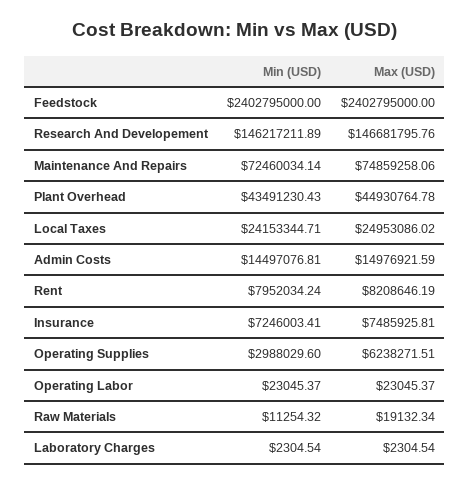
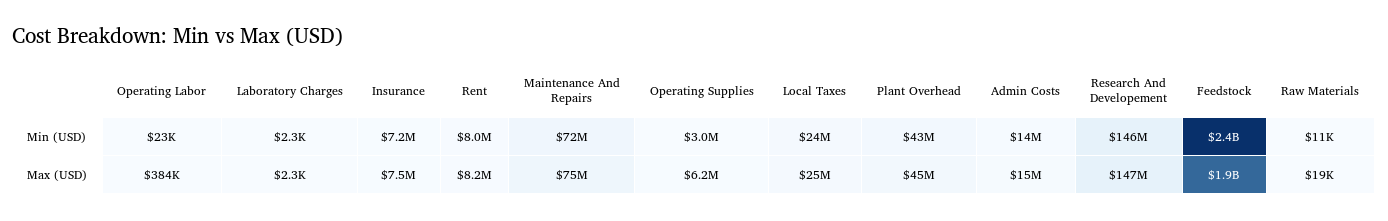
  {
    "Min (USD)": {
      "Feedstock": 2402795000,
      "Research And Developement": 146217211.89,
      "Maintenance And Repairs": 72460034.14,
      "Plant Overhead": 43491230.43,
      "Local Taxes": 24153344.71,
      "Admin Costs": 14497076.81,
      "Rent": 7952034.24,
      "Insurance": 7246003.41,
      "Operating Supplies": 2988029.6,
      "Operating Labor": 23045.37,
      "Raw Materials": 11254.32,
      "Laboratory Charges": 2304.54
    },
    "Max (USD)": {
-     "Feedstock": 2402795000,
+     "Feedstock": 1900000000,
      "Research And Developement": 146681795.76,
      "Maintenance And Repairs": 74859258.06,
      "Plant Overhead": 44930764.78,
      "Local Taxes": 24953086.02,
      "Admin Costs": 14976921.59,
      "Rent": 8208646.19,
      "Insurance": 7485925.81,
      "Operating Supplies": 6238271.51,
-     "Operating Labor": 23045.37,
+     "Operating Labor": 384000,
      "Raw Materials": 19132.34,
      "Laboratory Charges": 2304.54
    }
  }

